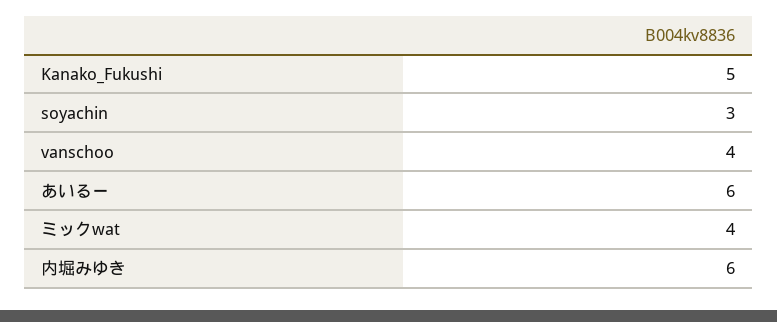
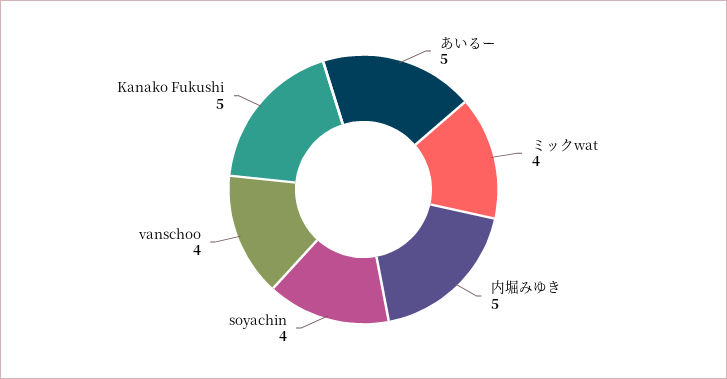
  {
    "Kanako_Fukushi": 5,
-   "soyachin": 3,
+   "soyachin": 4,
    "vanschoo": 4,
-   "あいるー": 6,
+   "あいるー": 5,
    "ミックwat": 4,
-   "内堀みゆき": 6
+   "内堀みゆき": 5
  }

